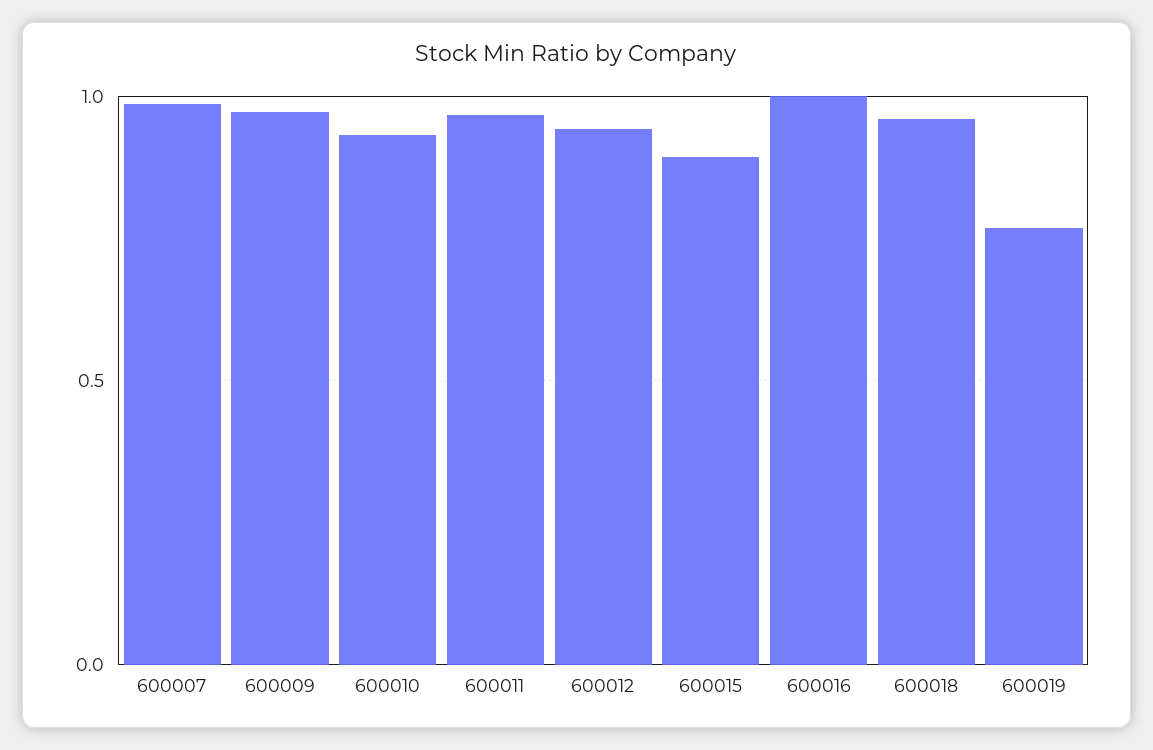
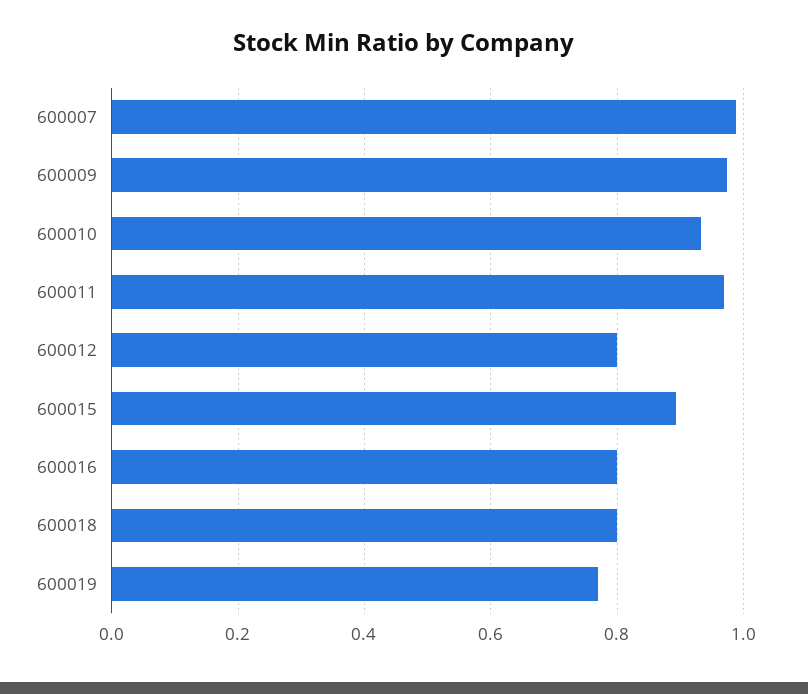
  {
    "600007": 0.98,
    "600009": 0.98,
    "600010": 0.94,
    "600011": 0.96,
-   "600012": 0.95,
+   "600012": 0.8,
    "600015": 0.9,
-   "600016": 1,
+   "600016": 0.8,
-   "600018": 0.95,
+   "600018": 0.8,
    "600019": 0.76
  }

